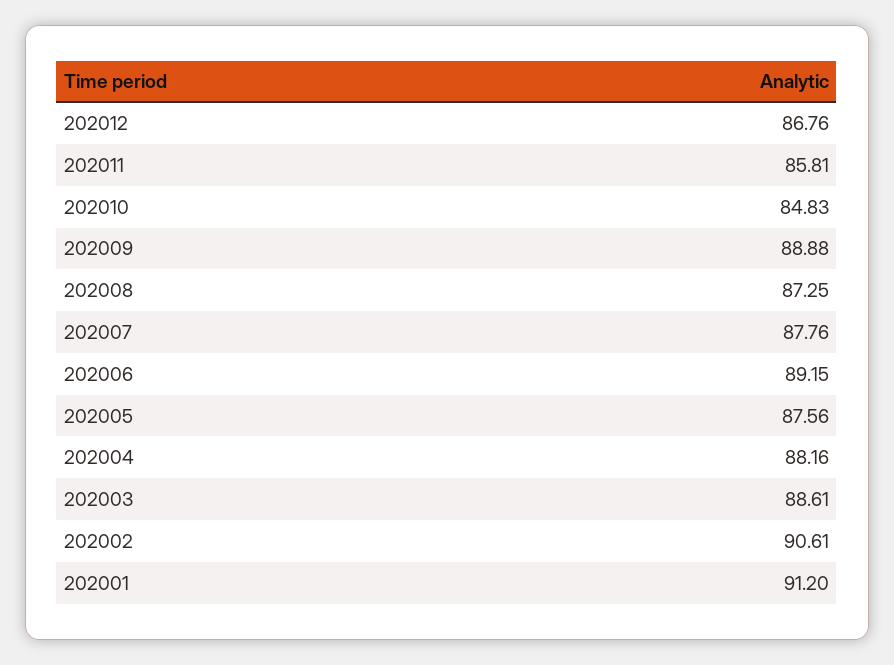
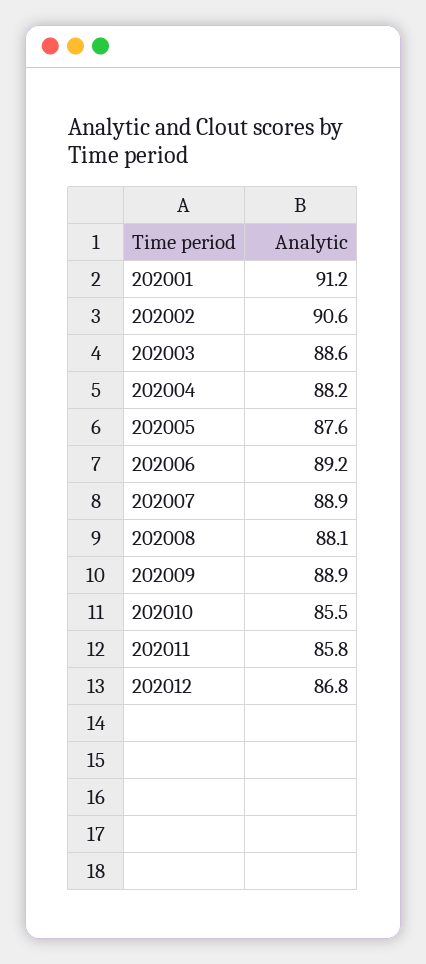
  {
    "202012": 86.76,
    "202011": 85.81,
-   "202010": 84.83,
+   "202010": 85.5,
    "202009": 88.88,
-   "202008": 87.25,
+   "202008": 88.1,
-   "202007": 87.76,
+   "202007": 88.9,
    "202006": 89.15,
    "202005": 87.56,
    "202004": 88.16,
    "202003": 88.61,
    "202002": 90.61,
    "202001": 91.2
  }

